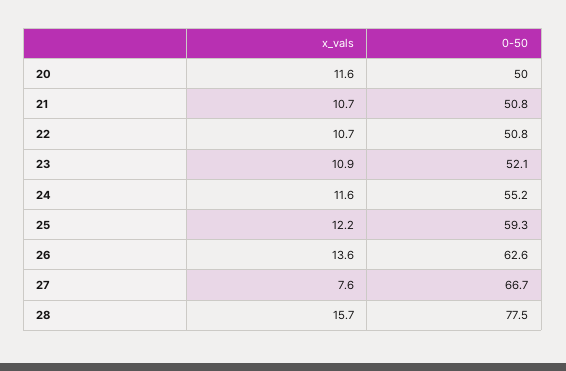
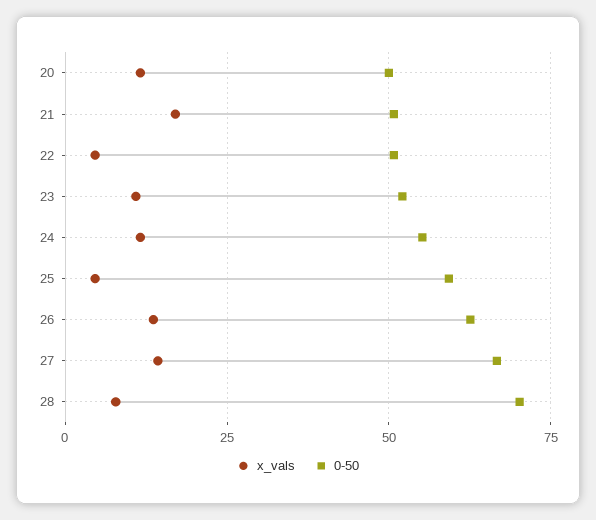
  {
    "x_vals": {
      "20": 11.6,
-     "21": 10.7,
+     "21": 17.5,
-     "22": 10.7,
+     "22": 5,
      "23": 10.9,
      "24": 11.6,
-     "25": 12.2,
+     "25": 5,
      "26": 13.6,
-     "27": 7.6,
+     "27": 15,
-     "28": 15.7
+     "28": 7.5
    },
    "0-50": {
      "20": 50,
      "21": 50.8,
      "22": 50.8,
      "23": 52.1,
      "24": 55.2,
      "25": 59.3,
      "26": 62.6,
      "27": 66.7,
-     "28": 77.5
+     "28": 70
    }
  }

